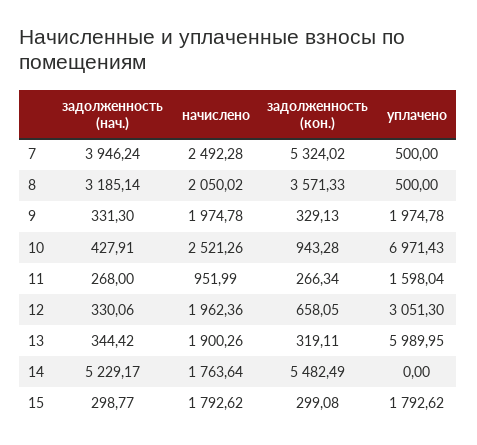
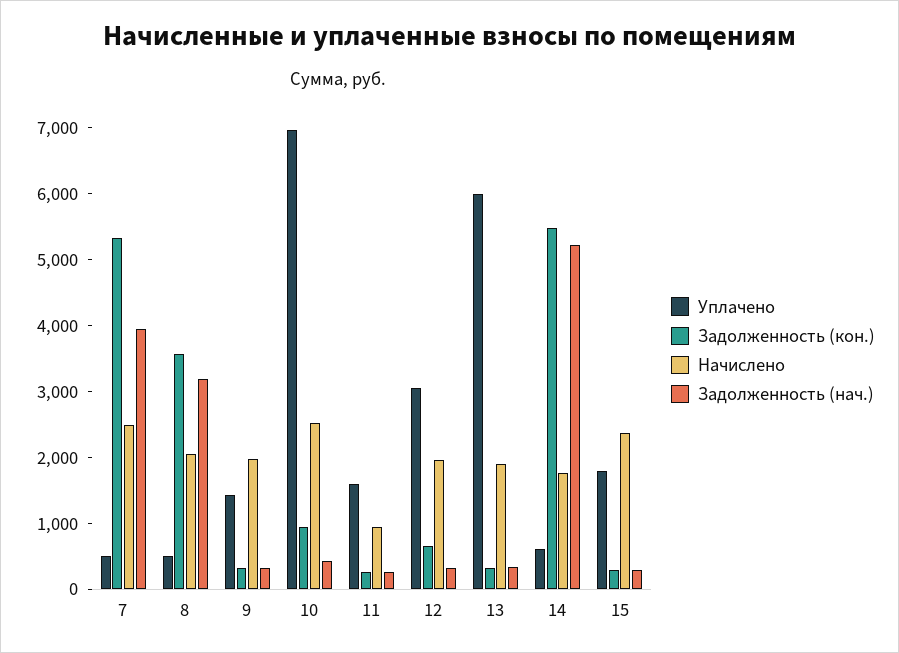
  {
    "задолженность (нач.)": {
      "7": 3946.24,
      "8": 3185.14,
      "9": 331.3,
      "10": 427.91,
      "11": 268,
      "12": 330.06,
      "13": 344.42,
      "14": 5229.17,
      "15": 298.77
    },
    "начислено": {
      "7": 2492.28,
      "8": 2050.02,
      "9": 1974.78,
      "10": 2521.26,
      "11": 951.99,
      "12": 1962.36,
      "13": 1900.26,
      "14": 1763.64,
-     "15": 1792.62
+     "15": 2400
    },
    "задолженность (кон.)": {
      "7": 5324.02,
      "8": 3571.33,
      "9": 329.13,
      "10": 943.28,
      "11": 266.34,
      "12": 658.05,
      "13": 319.11,
      "14": 5482.49,
      "15": 299.08
    },
    "уплачено": {
      "7": 500,
      "8": 500,
-     "9": 1974.78,
+     "9": 1400,
      "10": 6971.43,
      "11": 1598.04,
      "12": 3051.3,
      "13": 5989.95,
-     "14": 0,
+     "14": 600,
      "15": 1792.62
    }
  }

